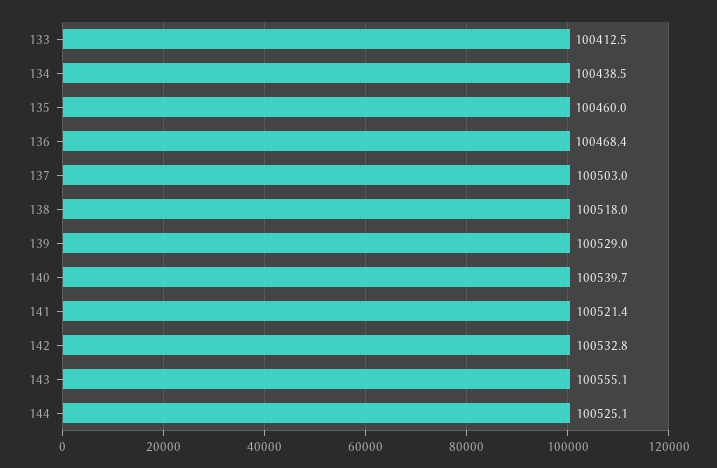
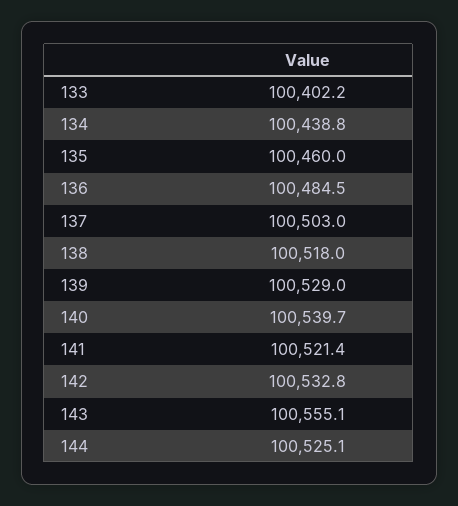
  {
-   "133": 100412.5,
+   "133": 100402.2,
-   "134": 100438.5,
+   "134": 100438.8,
    "135": 100460,
-   "136": 100468.4,
+   "136": 100484.5,
    "137": 100503,
    "138": 100518,
    "139": 100529,
    "140": 100539.7,
    "141": 100521.4,
    "142": 100532.8,
    "143": 100555.1,
    "144": 100525.1
  }

